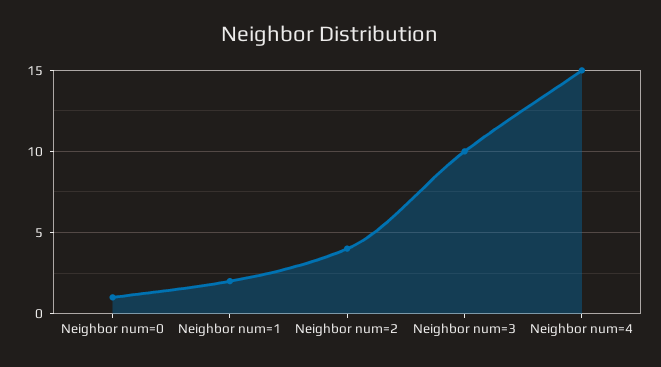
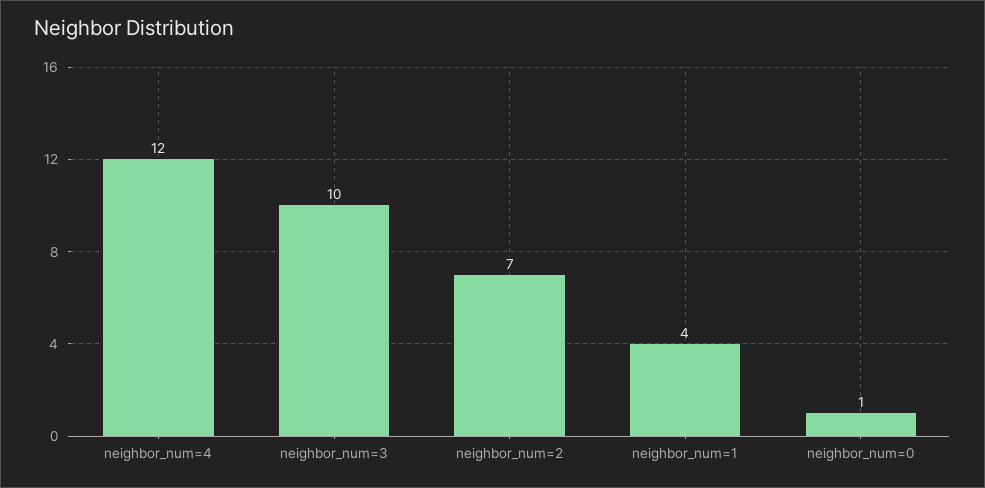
  {
    "Neighbor num=0": 1,
-   "Neighbor num=1": 2,
+   "Neighbor num=1": 4,
-   "Neighbor num=2": 4,
+   "Neighbor num=2": 7,
    "Neighbor num=3": 10,
-   "Neighbor num=4": 15
+   "Neighbor num=4": 12
  }

